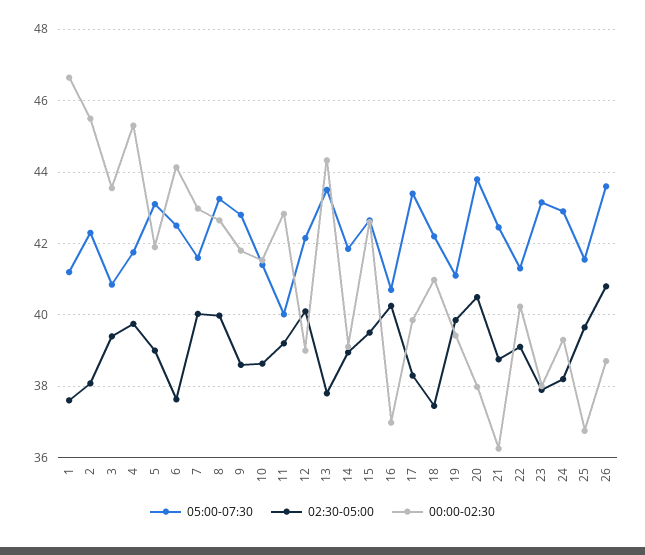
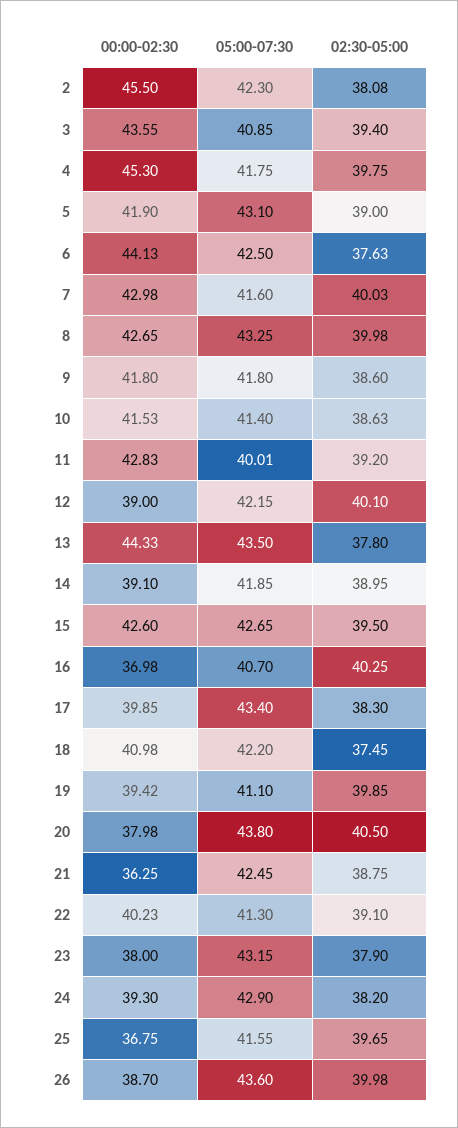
  {
    "05:00-07:30": {
-     "1": 41.2,
      "2": 42.3,
      "3": 40.85,
      "4": 41.75,
      "5": 43.1,
      "6": 42.5,
      "7": 41.6,
      "8": 43.25,
-     "9": 42.8,
+     "9": 41.8,
      "10": 41.4,
      "11": 40.01,
      "12": 42.15,
      "13": 43.5,
      "14": 41.85,
      "15": 42.65,
      "16": 40.7,
      "17": 43.4,
      "18": 42.2,
      "19": 41.1,
      "20": 43.8,
      "21": 42.45,
      "22": 41.3,
      "23": 43.15,
      "24": 42.9,
      "25": 41.55,
      "26": 43.6
    },
    "02:30-05:00": {
-     "1": 37.6,
      "2": 38.08,
      "3": 39.4,
      "4": 39.75,
      "5": 39,
      "6": 37.63,
      "7": 40.03,
      "8": 39.98,
      "9": 38.6,
      "10": 38.63,
      "11": 39.2,
      "12": 40.1,
      "13": 37.8,
      "14": 38.95,
      "15": 39.5,
      "16": 40.25,
      "17": 38.3,
      "18": 37.45,
      "19": 39.85,
      "20": 40.5,
      "21": 38.75,
      "22": 39.1,
      "23": 37.9,
      "24": 38.2,
      "25": 39.65,
-     "26": 40.8
+     "26": 39.98
    },
    "00:00-02:30": {
-     "1": 46.6,
      "2": 45.5,
      "3": 43.55,
      "4": 45.3,
      "5": 41.9,
      "6": 44.13,
      "7": 42.98,
      "8": 42.65,
      "9": 41.8,
      "10": 41.53,
      "11": 42.83,
      "12": 39,
      "13": 44.33,
      "14": 39.1,
      "15": 42.6,
      "16": 36.98,
      "17": 39.85,
      "18": 40.98,
      "19": 39.42,
      "20": 37.98,
      "21": 36.25,
      "22": 40.23,
      "23": 38,
      "24": 39.3,
      "25": 36.75,
      "26": 38.7
    }
  }

